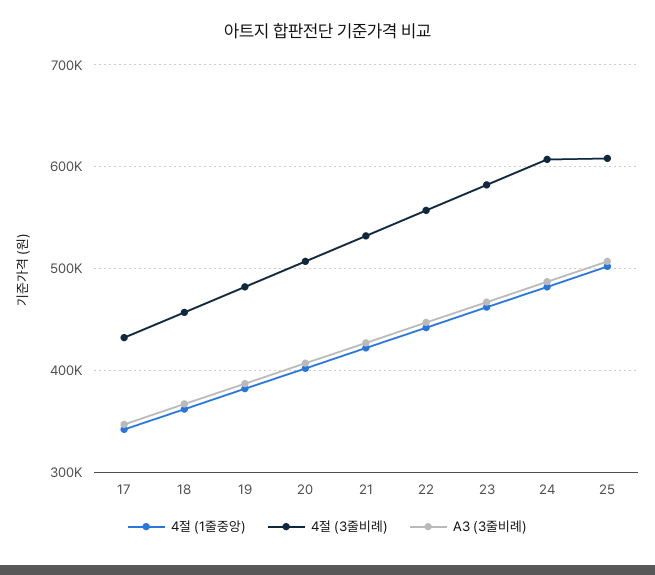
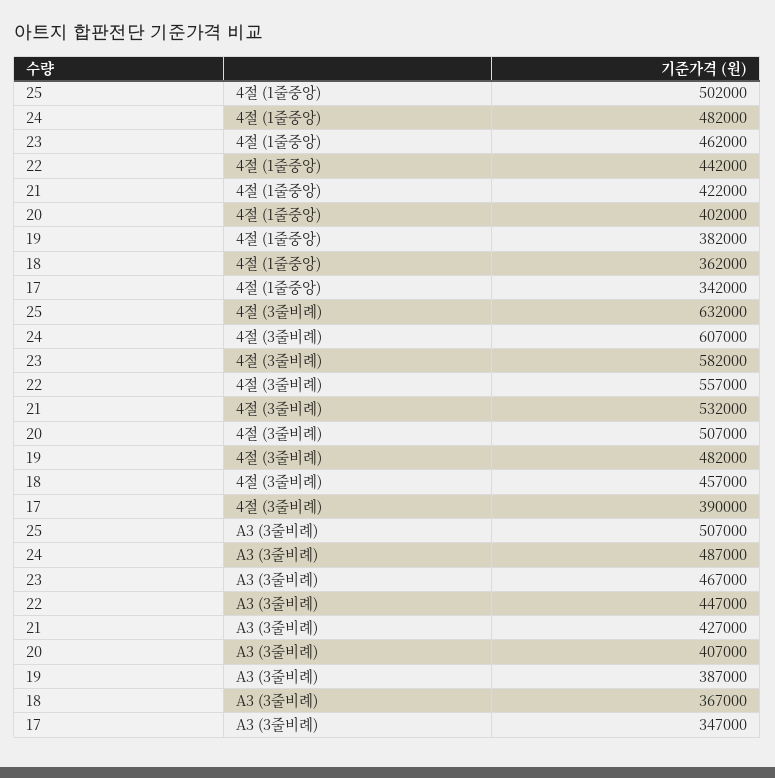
  {
    "4절 (1줄중앙)": {
      "17": 342000,
      "18": 362000,
      "19": 382000,
      "20": 402000,
      "21": 422000,
      "22": 442000,
      "23": 462000,
      "24": 482000,
      "25": 502000
    },
    "4절 (3줄비례)": {
-     "17": 430000,
+     "17": 390000,
      "18": 457000,
      "19": 482000,
      "20": 507000,
      "21": 532000,
      "22": 557000,
      "23": 582000,
      "24": 607000,
-     "25": 610000
+     "25": 632000
    },
    "A3 (3줄비례)": {
      "17": 347000,
      "18": 367000,
      "19": 387000,
      "20": 407000,
      "21": 427000,
      "22": 447000,
      "23": 467000,
      "24": 487000,
      "25": 507000
    }
  }

